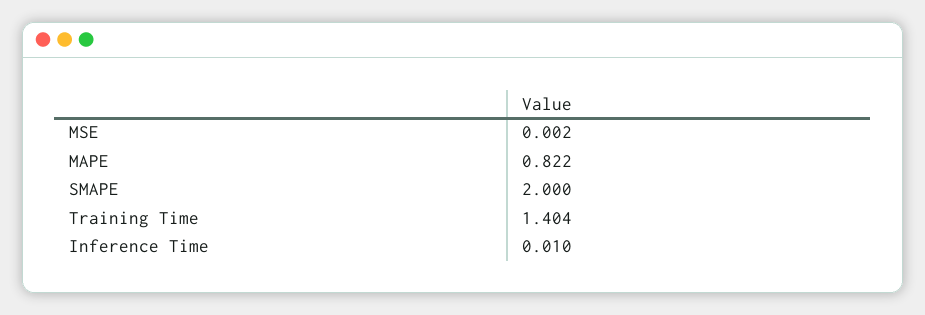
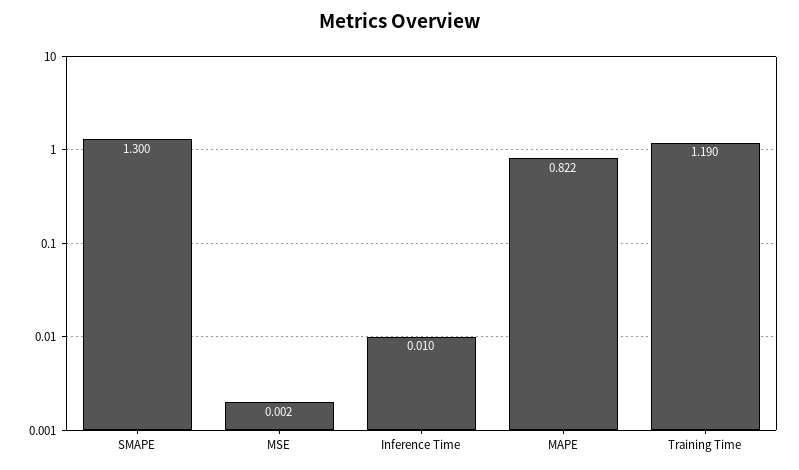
  {
    "MSE": 0.002,
    "MAPE": 0.822,
-   "SMAPE": 2,
+   "SMAPE": 1.3,
-   "Training Time": 1.404,
+   "Training Time": 1.19,
    "Inference Time": 0.01
  }

